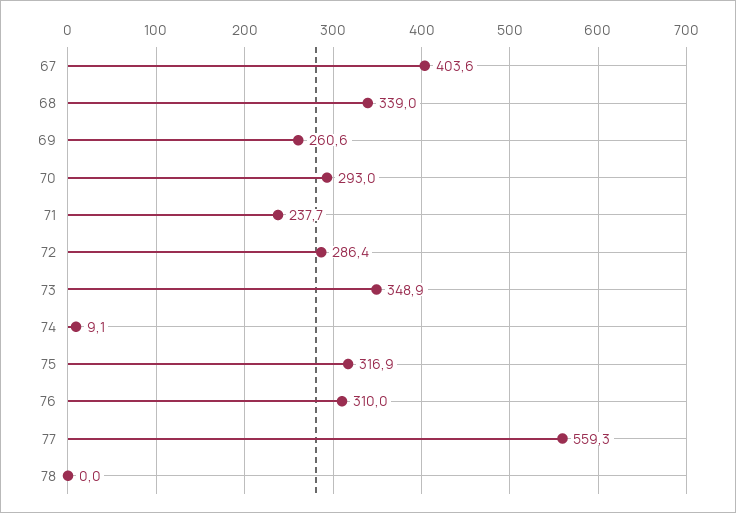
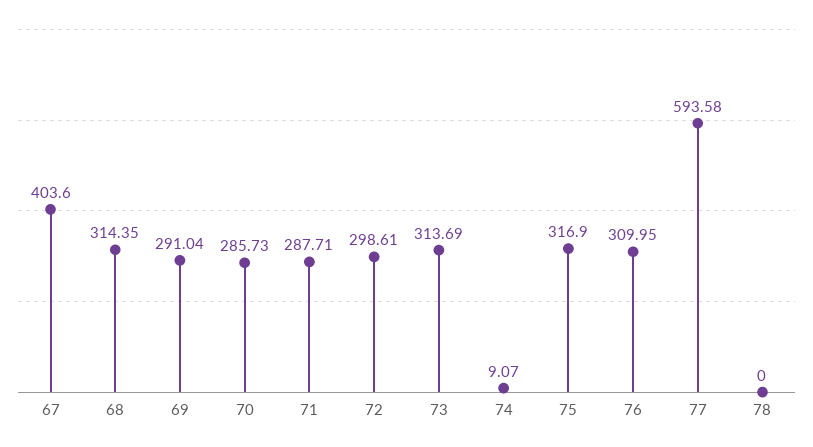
  {
    "67": 403.6,
-   "68": 339,
+   "68": 314.35,
-   "69": 260.6,
+   "69": 291.04,
-   "70": 293,
+   "70": 285.73,
-   "71": 237.7,
+   "71": 287.71,
-   "72": 286.4,
+   "72": 298.61,
-   "73": 348.9,
+   "73": 313.69,
    "74": 9.07,
    "75": 316.9,
    "76": 309.95,
-   "77": 559.3,
+   "77": 593.58,
    "78": 0
  }

